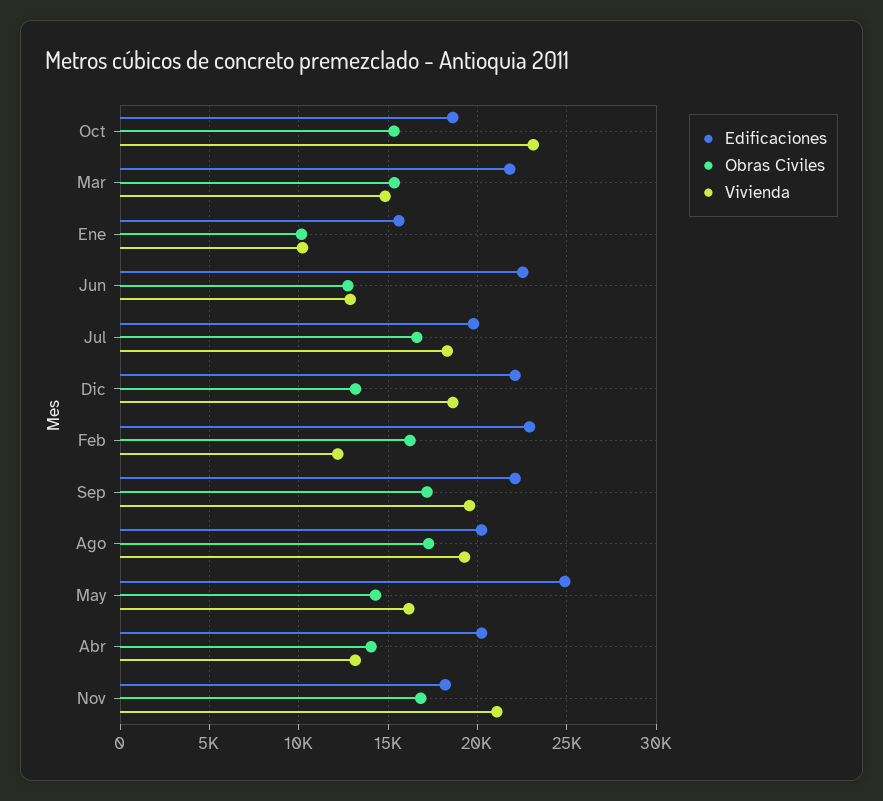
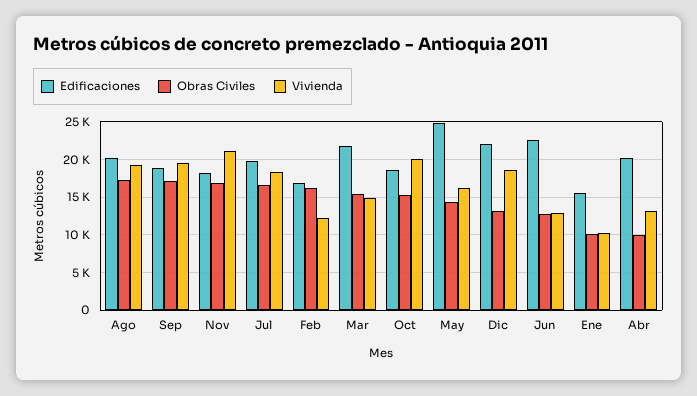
  {
    "Edificaciones": {
      "Oct": 18500,
      "Mar": 22000,
      "Ene": 15500,
      "Jun": 22500,
      "Jul": 20000,
      "Dic": 22000,
-     "Feb": 23000,
+     "Feb": 17000,
-     "Sep": 22000,
+     "Sep": 19000,
      "Ago": 20000,
      "May": 25000,
      "Abr": 20000,
      "Nov": 18000
    },
    "Obras Civiles": {
      "Oct": 15500,
      "Mar": 15500,
      "Ene": 10000,
      "Jun": 12500,
      "Jul": 16500,
      "Dic": 13000,
      "Feb": 16000,
      "Sep": 17000,
      "Ago": 17500,
      "May": 14500,
-     "Abr": 14000,
+     "Abr": 10000,
      "Nov": 17000
    },
    "Vivienda": {
-     "Oct": 23000,
+     "Oct": 20000,
      "Mar": 15000,
      "Ene": 10000,
      "Jun": 13000,
      "Jul": 18500,
      "Dic": 18500,
      "Feb": 12000,
      "Sep": 19500,
      "Ago": 19500,
      "May": 16000,
      "Abr": 13000,
      "Nov": 21000
    }
  }

